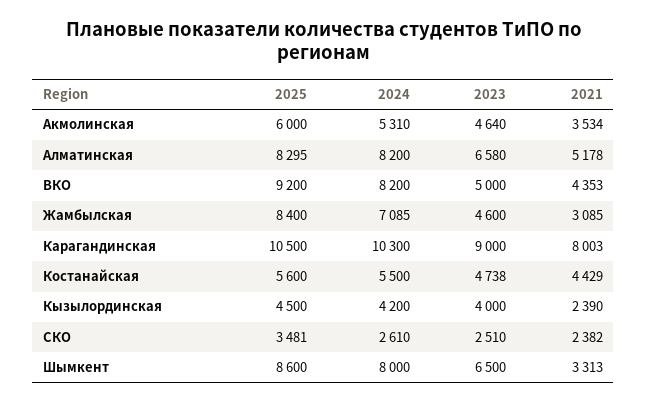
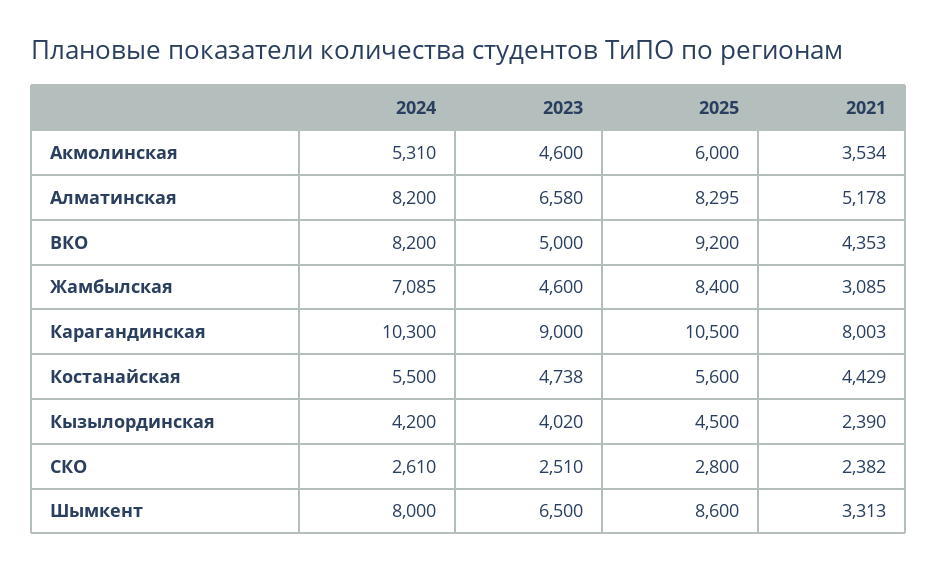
  {
    "2025": {
      "Акмолинская": 6000,
      "Алматинская": 8295,
      "ВКО": 9200,
      "Жамбылская": 8400,
      "Карагандинская": 10500,
      "Костанайская": 5600,
      "Кызылординская": 4500,
-     "СКО": 3481,
+     "СКО": 2800,
      "Шымкент": 8600
    },
    "2024": {
      "Акмолинская": 5310,
      "Алматинская": 8200,
      "ВКО": 8200,
      "Жамбылская": 7085,
      "Карагандинская": 10300,
      "Костанайская": 5500,
      "Кызылординская": 4200,
      "СКО": 2610,
      "Шымкент": 8000
    },
    "2023": {
-     "Акмолинская": 4640,
+     "Акмолинская": 4600,
      "Алматинская": 6580,
      "ВКО": 5000,
      "Жамбылская": 4600,
      "Карагандинская": 9000,
      "Костанайская": 4738,
-     "Кызылординская": 4000,
+     "Кызылординская": 4020,
      "СКО": 2510,
      "Шымкент": 6500
    },
    "2021": {
      "Акмолинская": 3534,
      "Алматинская": 5178,
      "ВКО": 4353,
      "Жамбылская": 3085,
      "Карагандинская": 8003,
      "Костанайская": 4429,
      "Кызылординская": 2390,
      "СКО": 2382,
      "Шымкент": 3313
    }
  }

